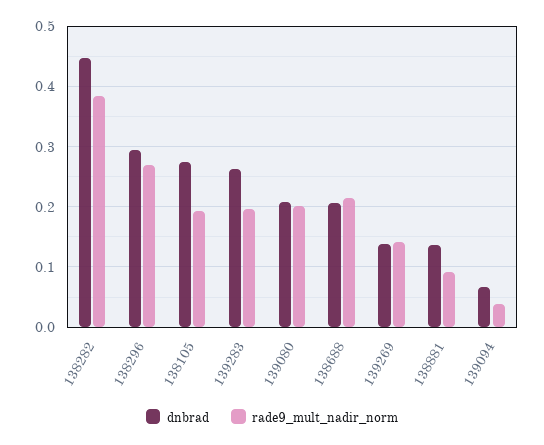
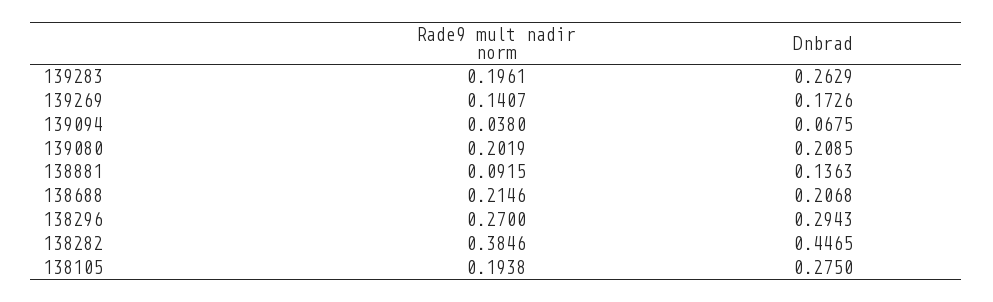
  {
    "dnbrad": {
      "138282": 0.4465,
      "138296": 0.2943,
      "138105": 0.275,
      "139283": 0.2629,
      "139080": 0.2085,
      "138688": 0.2068,
-     "139269": 0.14,
+     "139269": 0.1726,
      "138881": 0.1363,
      "139094": 0.0675
    },
    "rade9_mult_nadir_norm": {
      "138282": 0.3846,
      "138296": 0.27,
      "138105": 0.1938,
      "139283": 0.1961,
      "139080": 0.2019,
      "138688": 0.2146,
      "139269": 0.1407,
      "138881": 0.0915,
      "139094": 0.038
    }
  }

